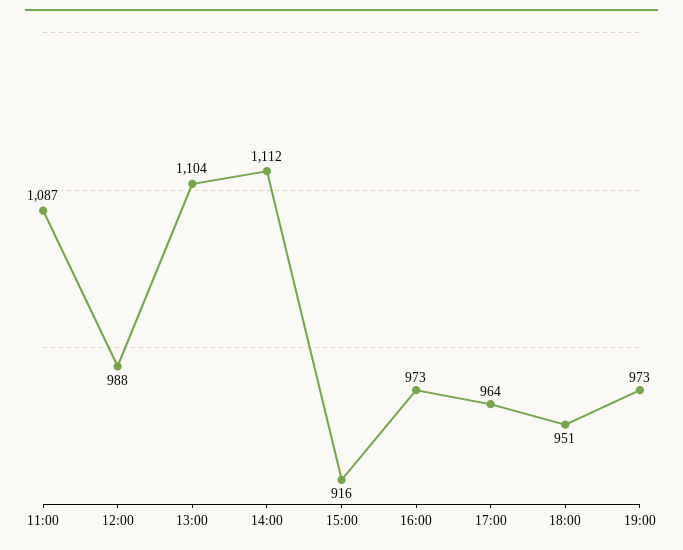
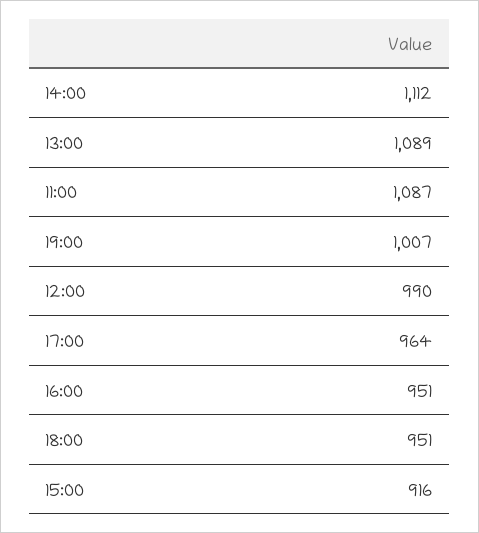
  {
    "11:00": 1087,
-   "12:00": 988,
+   "12:00": 990,
-   "13:00": 1104,
+   "13:00": 1089,
    "14:00": 1112,
    "15:00": 916,
-   "16:00": 973,
+   "16:00": 951,
    "17:00": 964,
    "18:00": 951,
-   "19:00": 973
+   "19:00": 1007
  }

